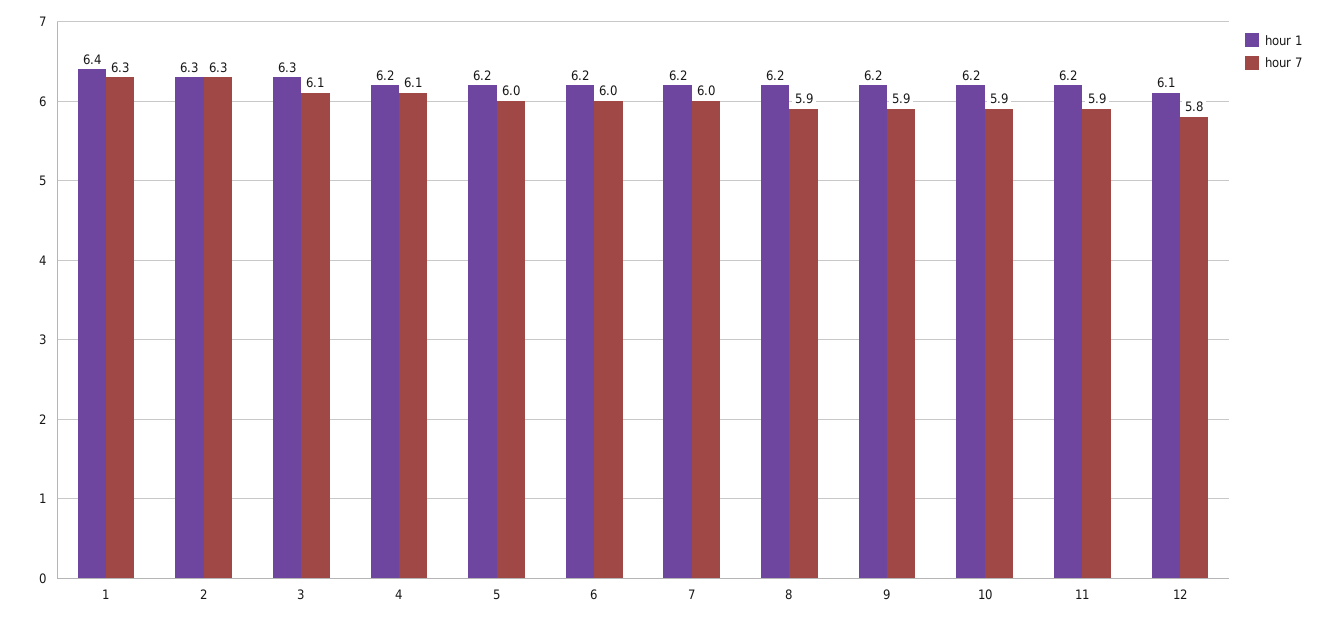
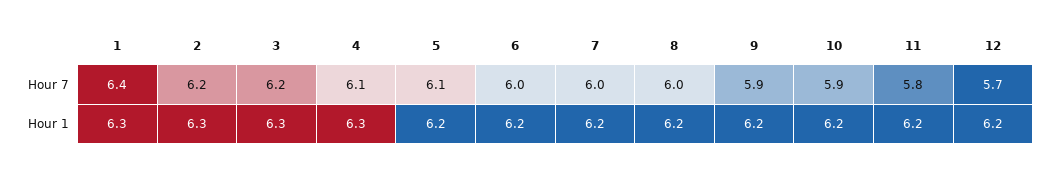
  {
    "hour 1": {
-     "1": 6.4,
+     "1": 6.3,
      "2": 6.3,
      "3": 6.3,
-     "4": 6.2,
+     "4": 6.3,
      "5": 6.2,
      "6": 6.2,
      "7": 6.2,
      "8": 6.2,
      "9": 6.2,
      "10": 6.2,
      "11": 6.2,
-     "12": 6.1
+     "12": 6.2
    },
    "hour 7": {
-     "1": 6.3,
+     "1": 6.4,
-     "2": 6.3,
+     "2": 6.2,
-     "3": 6.1,
+     "3": 6.2,
      "4": 6.1,
-     "5": 6,
+     "5": 6.1,
      "6": 6,
      "7": 6,
-     "8": 5.9,
+     "8": 6,
      "9": 5.9,
      "10": 5.9,
-     "11": 5.9,
+     "11": 5.8,
-     "12": 5.8
+     "12": 5.7
    }
  }

